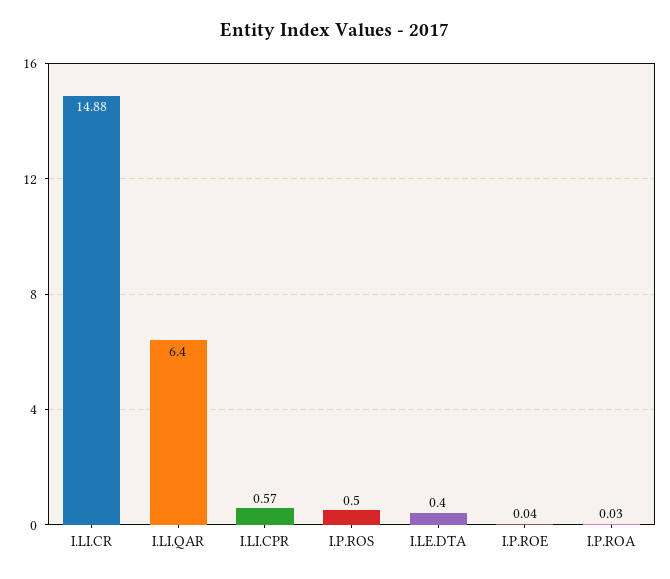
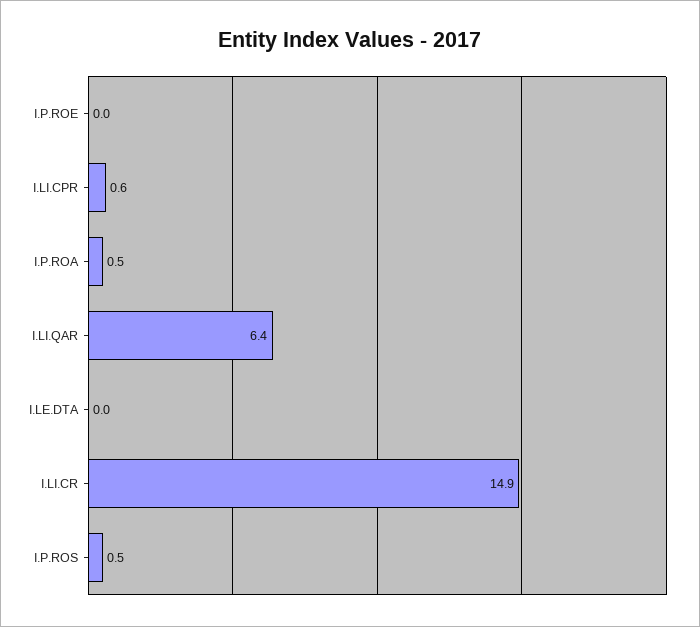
  {
    "I.LI.CR": 14.88,
    "I.LI.QAR": 6.4,
    "I.LI.CPR": 0.57,
    "I.P.ROS": 0.5,
-   "I.LE.DTA": 0.4,
+   "I.LE.DTA": 0,
    "I.P.ROE": 0.04,
-   "I.P.ROA": 0.03
+   "I.P.ROA": 0.5
  }

